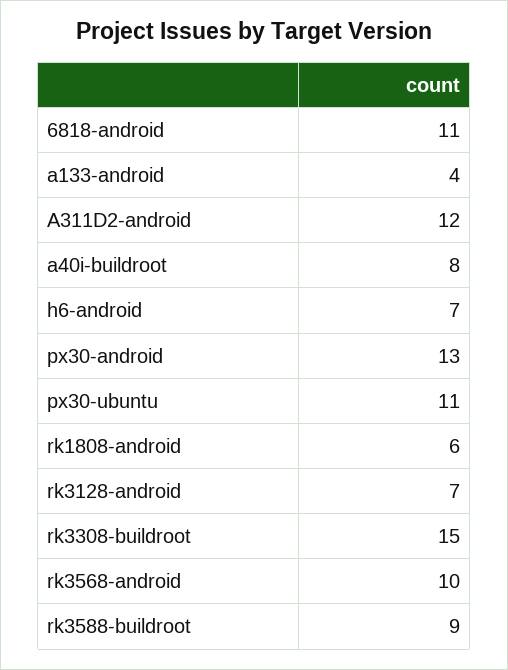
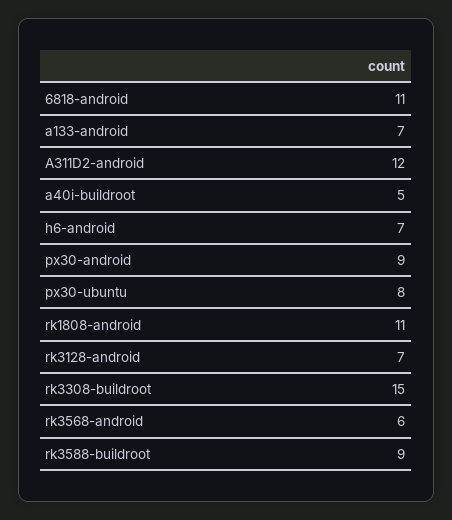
  {
    "6818-android": 11,
-   "a133-android": 4,
+   "a133-android": 7,
    "A311D2-android": 12,
-   "a40i-buildroot": 8,
+   "a40i-buildroot": 5,
    "h6-android": 7,
-   "px30-android": 13,
+   "px30-android": 9,
-   "px30-ubuntu": 11,
+   "px30-ubuntu": 8,
-   "rk1808-android": 6,
+   "rk1808-android": 11,
    "rk3128-android": 7,
    "rk3308-buildroot": 15,
-   "rk3568-android": 10,
+   "rk3568-android": 6,
    "rk3588-buildroot": 9
  }

